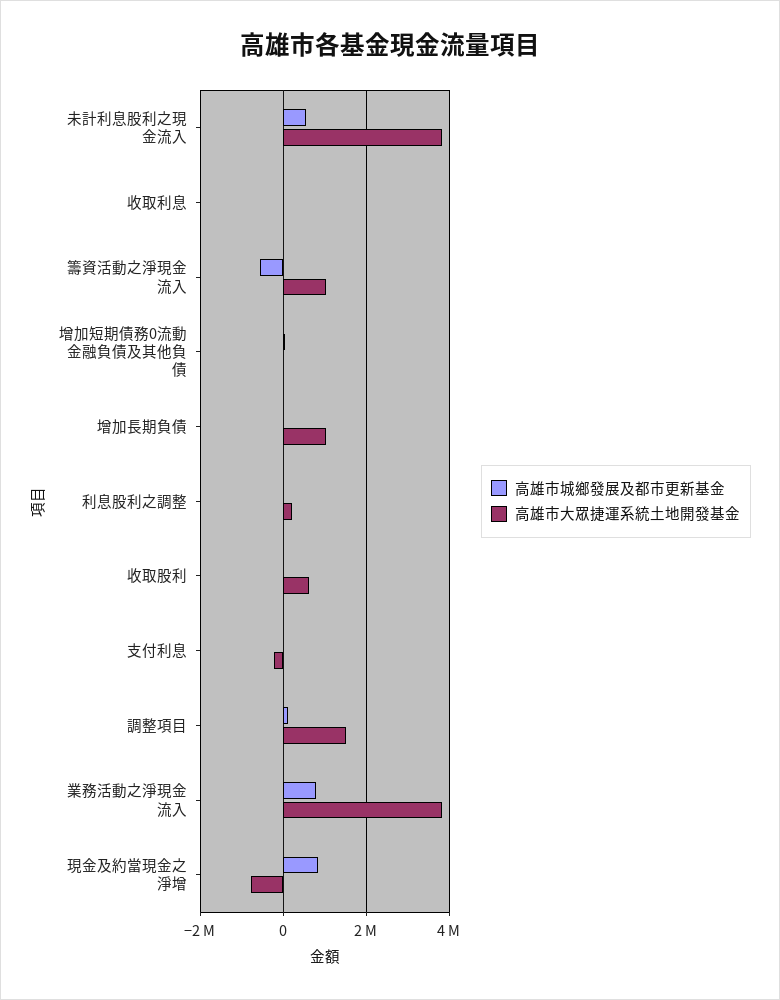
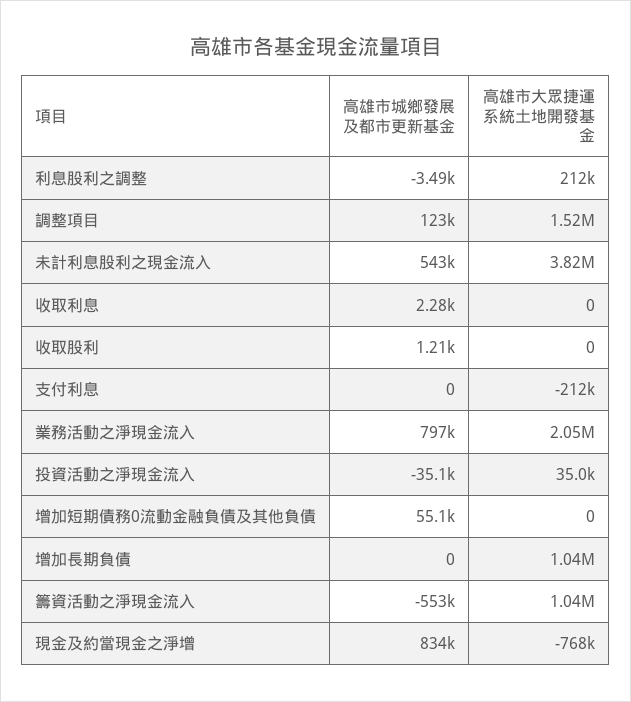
  {
    "高雄市城鄉發展及都市更新基金": {
      "未計利息股利之現金流入": 543000,
      "收取利息": 2280,
      "籌資活動之淨現金流入": -553000,
      "增加短期債務0流動金融負債及其他負債": 55100,
      "增加長期負債": 0,
      "利息股利之調整": -3490,
      "收取股利": 1210,
      "支付利息": 0,
      "調整項目": 123000,
      "業務活動之淨現金流入": 797000,
-     "現金及約當現金之淨增": 834000
+     "現金及約當現金之淨增": 834000,
+     "投資活動之淨現金流入": -35100
    },
    "高雄市大眾捷運系統土地開發基金": {
      "未計利息股利之現金流入": 3820000,
      "收取利息": 0,
      "籌資活動之淨現金流入": 1040000,
      "增加短期債務0流動金融負債及其他負債": 0,
      "增加長期負債": 1040000,
      "利息股利之調整": 212000,
-     "收取股利": 600000,
+     "收取股利": 0,
      "支付利息": -212000,
      "調整項目": 1520000,
-     "業務活動之淨現金流入": 3800000,
+     "業務活動之淨現金流入": 2050000,
-     "現金及約當現金之淨增": -768000
+     "現金及約當現金之淨增": -768000,
+     "投資活動之淨現金流入": 35000
    }
  }

